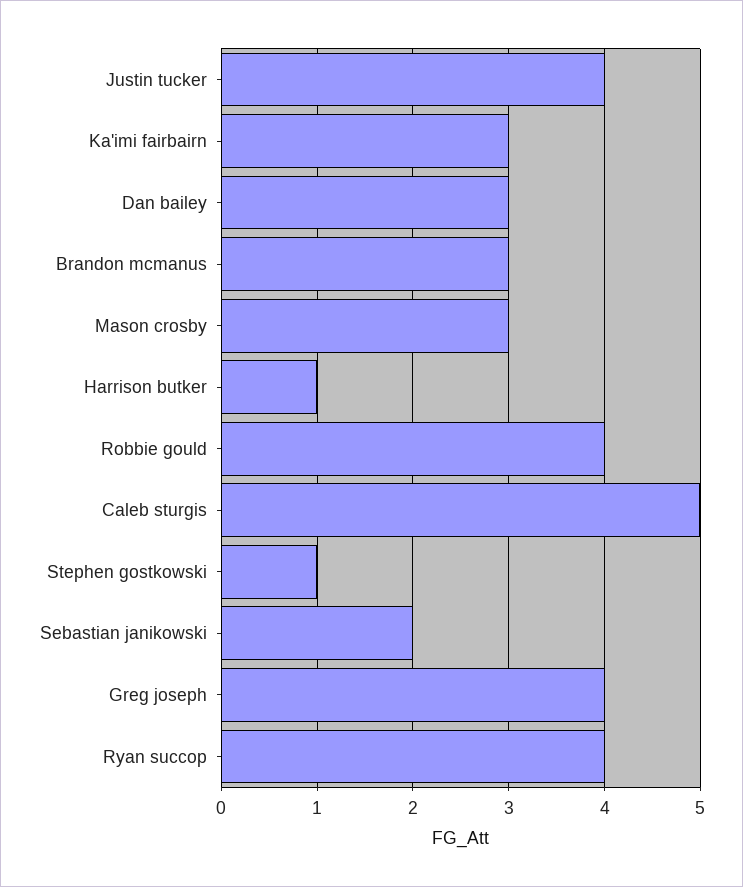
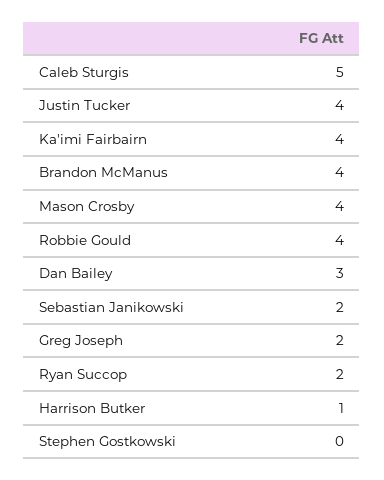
  {
    "Justin tucker": 4,
-   "Ka'imi fairbairn": 3,
+   "Ka'imi fairbairn": 4,
    "Dan bailey": 3,
-   "Brandon mcmanus": 3,
+   "Brandon mcmanus": 4,
-   "Mason crosby": 3,
+   "Mason crosby": 4,
    "Harrison butker": 1,
    "Robbie gould": 4,
    "Caleb sturgis": 5,
-   "Stephen gostkowski": 1,
+   "Stephen gostkowski": 0,
    "Sebastian janikowski": 2,
-   "Greg joseph": 4,
+   "Greg joseph": 2,
-   "Ryan succop": 4
+   "Ryan succop": 2
  }

